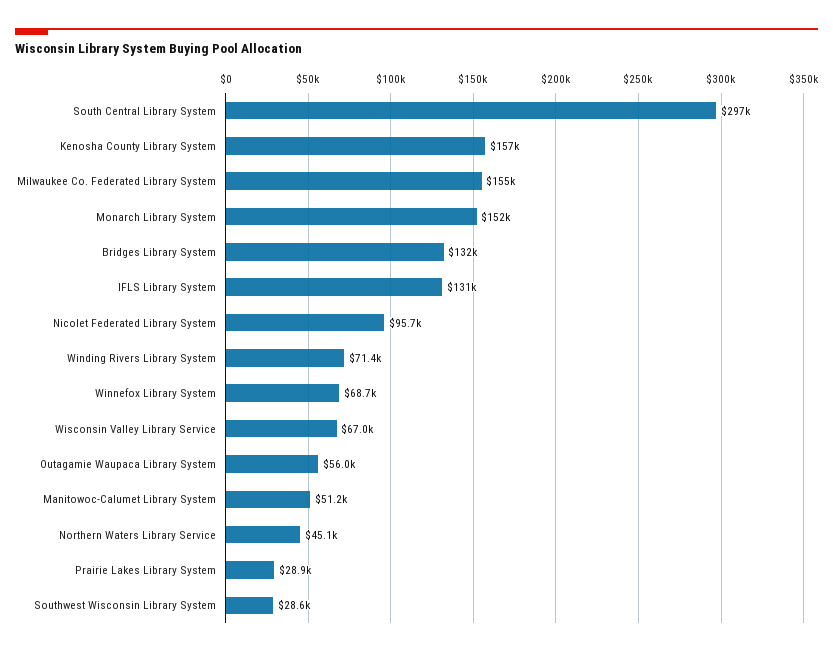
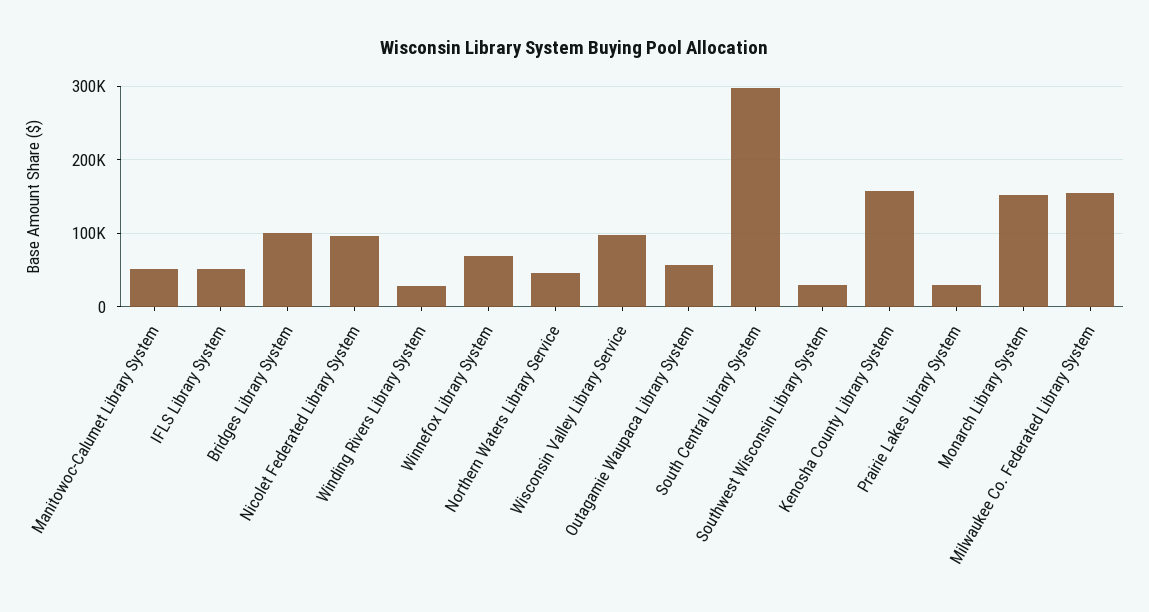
  {
    "South Central Library System": 297000,
    "Kenosha County Library System": 157000,
    "Milwaukee Co. Federated Library System": 155000,
    "Monarch Library System": 152000,
-   "Bridges Library System": 132000,
+   "Bridges Library System": 100000,
-   "IFLS Library System": 131000,
+   "IFLS Library System": 50000,
    "Nicolet Federated Library System": 95700,
-   "Winding Rivers Library System": 71400,
+   "Winding Rivers Library System": 30000,
    "Winnefox Library System": 68700,
-   "Wisconsin Valley Library Service": 67000,
+   "Wisconsin Valley Library Service": 100000,
    "Outagamie Waupaca Library System": 56000,
    "Manitowoc-Calumet Library System": 51200,
    "Northern Waters Library Service": 45100,
    "Prairie Lakes Library System": 28900,
    "Southwest Wisconsin Library System": 28600
  }

